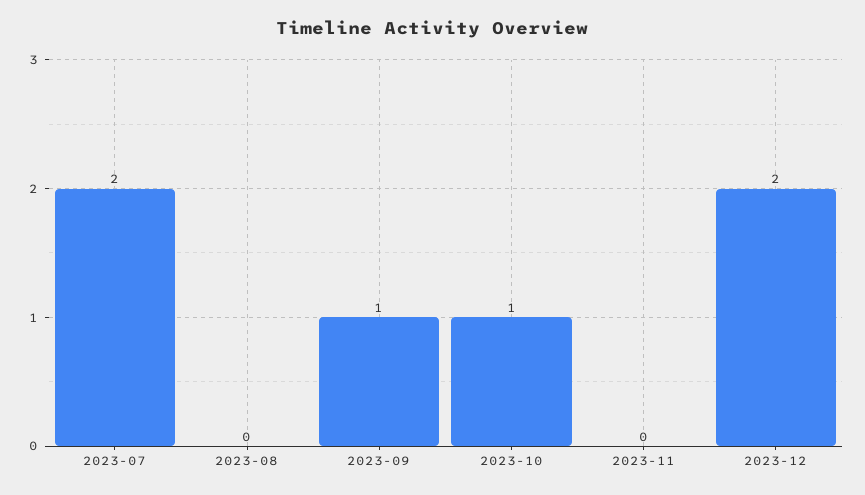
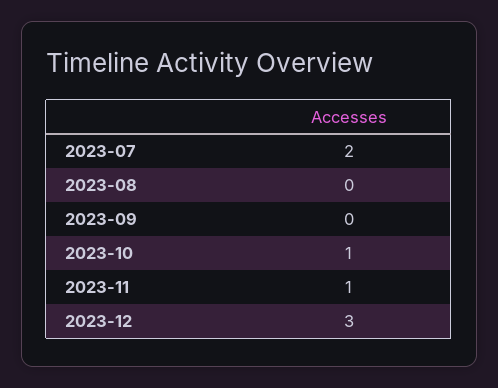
  {
    "2023-07": 2,
    "2023-08": 0,
-   "2023-09": 1,
+   "2023-09": 0,
    "2023-10": 1,
-   "2023-11": 0,
+   "2023-11": 1,
-   "2023-12": 2
+   "2023-12": 3
  }

